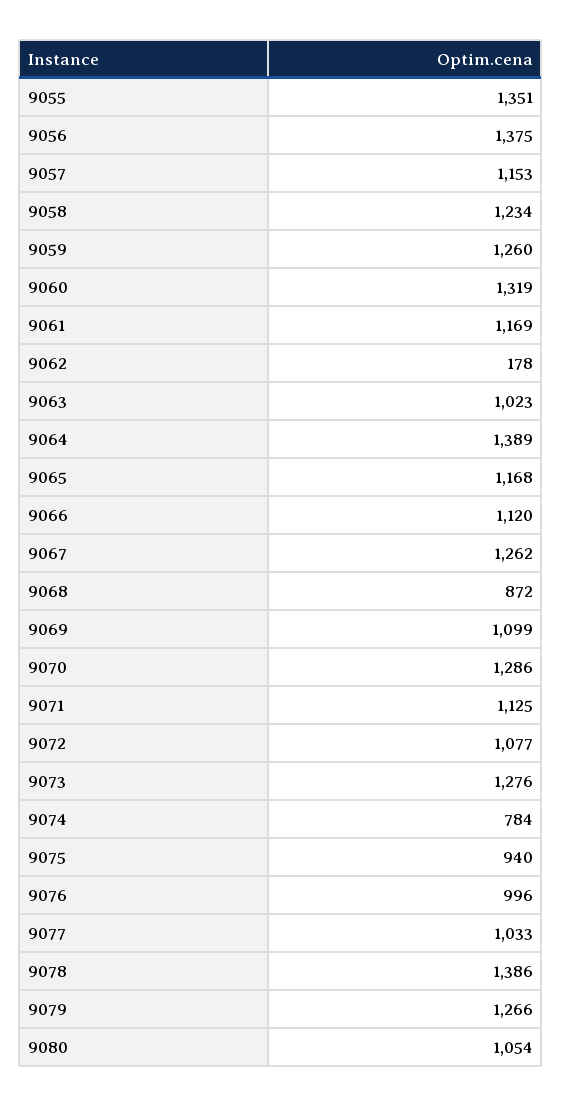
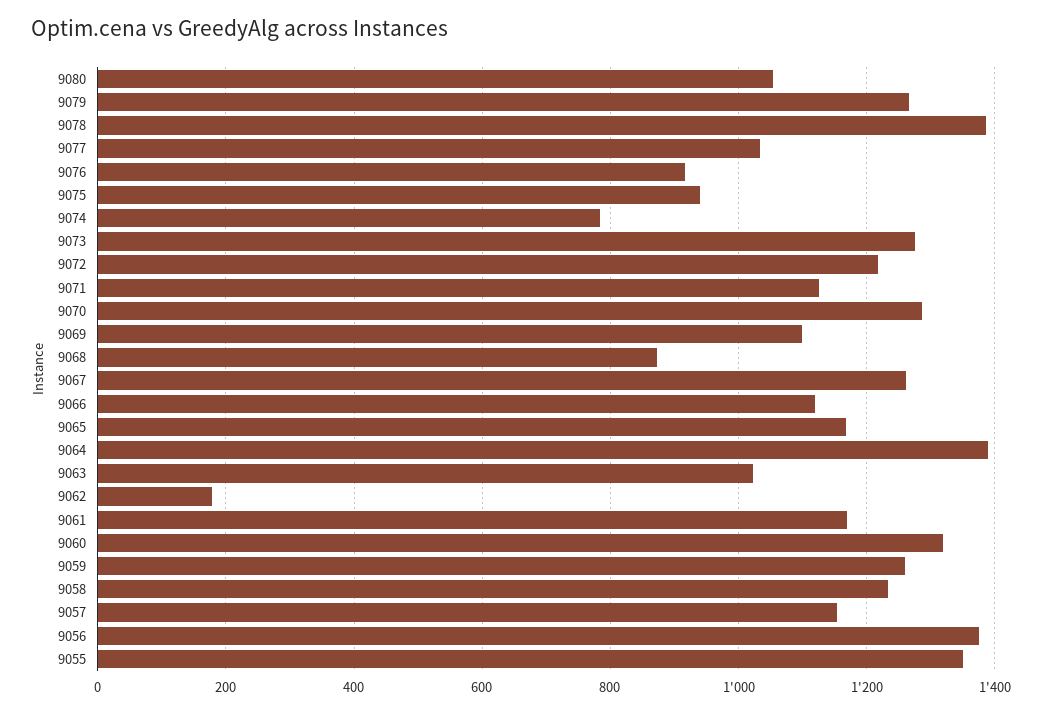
  {
    "9055": 1351,
    "9056": 1375,
    "9057": 1153,
    "9058": 1234,
    "9059": 1260,
    "9060": 1319,
    "9061": 1169,
    "9062": 178,
    "9063": 1023,
    "9064": 1389,
    "9065": 1168,
    "9066": 1120,
    "9067": 1262,
    "9068": 872,
    "9069": 1099,
    "9070": 1286,
    "9071": 1125,
-   "9072": 1077,
+   "9072": 1220,
    "9073": 1276,
    "9074": 784,
    "9075": 940,
-   "9076": 996,
+   "9076": 920,
    "9077": 1033,
    "9078": 1386,
    "9079": 1266,
    "9080": 1054
  }

